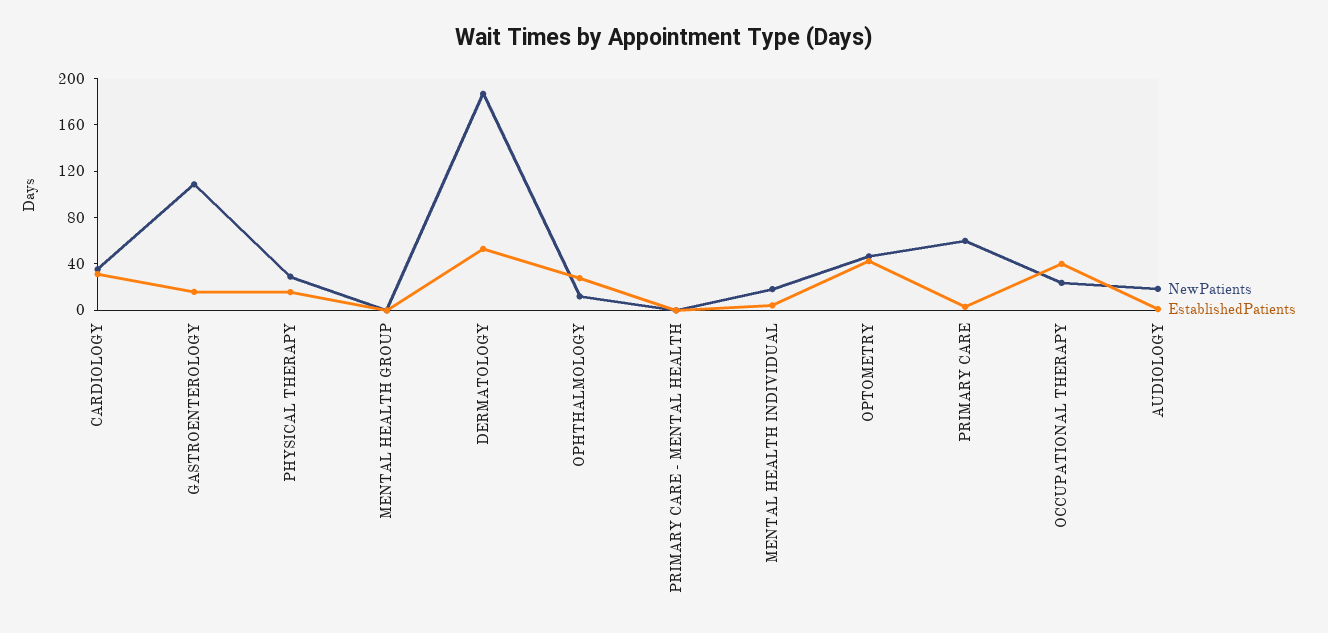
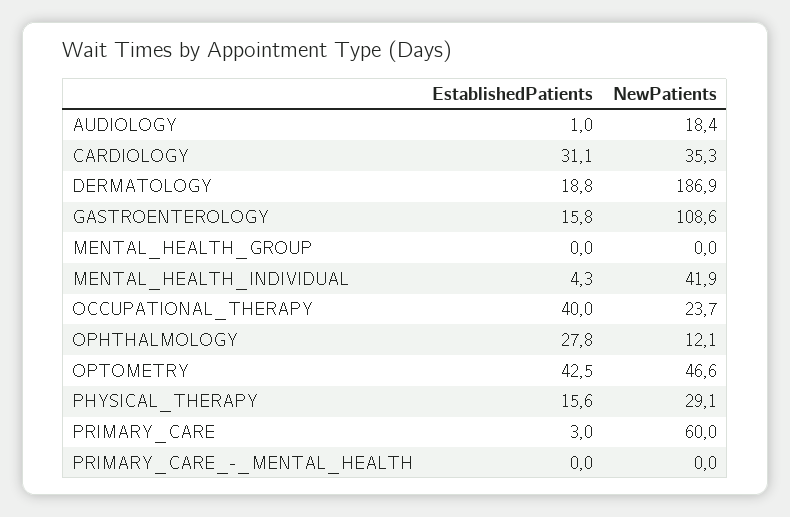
  {
    "NewPatients": {
      "CARDIOLOGY": 35.3,
      "GASTROENTEROLOGY": 108.6,
      "PHYSICAL THERAPY": 29.1,
      "MENTAL HEALTH GROUP": 0,
      "DERMATOLOGY": 186.9,
      "OPHTHALMOLOGY": 12.1,
      "PRIMARY CARE - MENTAL HEALTH": 0,
-     "MENTAL HEALTH INDIVIDUAL": 20,
+     "MENTAL HEALTH INDIVIDUAL": 41.9,
      "OPTOMETRY": 46.6,
      "PRIMARY CARE": 60,
      "OCCUPATIONAL THERAPY": 23.7,
      "AUDIOLOGY": 18.4
    },
    "EstablishedPatients": {
      "CARDIOLOGY": 31.1,
      "GASTROENTEROLOGY": 15.8,
      "PHYSICAL THERAPY": 15.6,
      "MENTAL HEALTH GROUP": 0,
-     "DERMATOLOGY": 50,
+     "DERMATOLOGY": 18.8,
      "OPHTHALMOLOGY": 27.8,
      "PRIMARY CARE - MENTAL HEALTH": 0,
      "MENTAL HEALTH INDIVIDUAL": 4.3,
      "OPTOMETRY": 42.5,
      "PRIMARY CARE": 3,
      "OCCUPATIONAL THERAPY": 40,
      "AUDIOLOGY": 1
    }
  }

